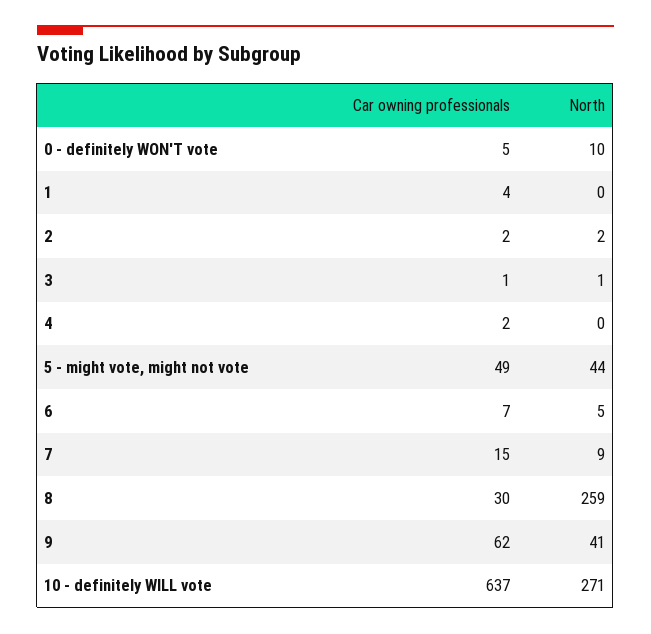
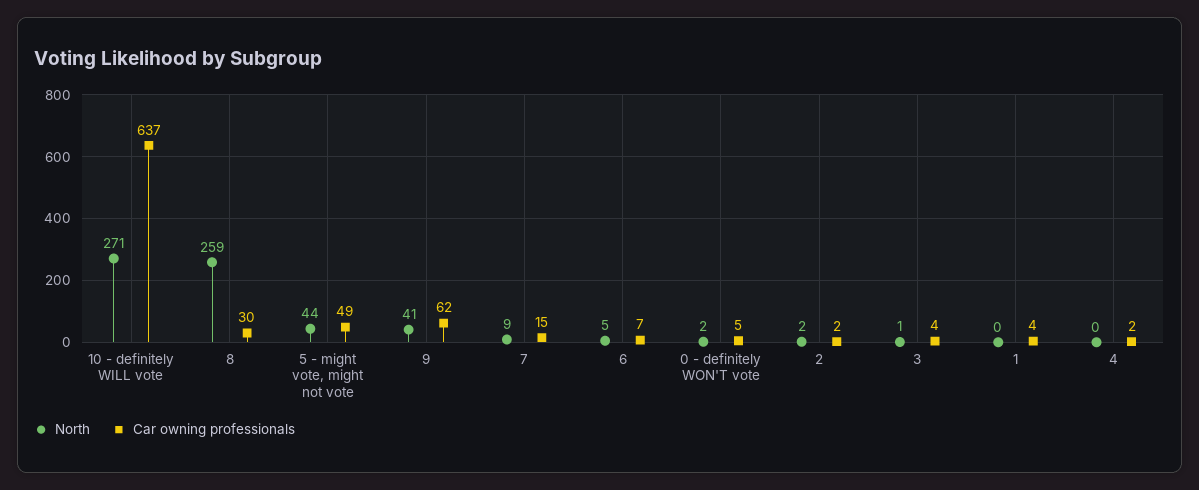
  {
    "Car owning professionals": {
      "0 - definitely WON'T vote": 5,
      "1": 4,
      "2": 2,
-     "3": 1,
+     "3": 4,
      "4": 2,
      "5 - might vote, might not vote": 49,
      "6": 7,
      "7": 15,
      "8": 30,
      "9": 62,
      "10 - definitely WILL vote": 637
    },
    "North": {
-     "0 - definitely WON'T vote": 10,
+     "0 - definitely WON'T vote": 2,
      "1": 0,
      "2": 2,
      "3": 1,
      "4": 0,
      "5 - might vote, might not vote": 44,
      "6": 5,
      "7": 9,
      "8": 259,
      "9": 41,
      "10 - definitely WILL vote": 271
    }
  }

